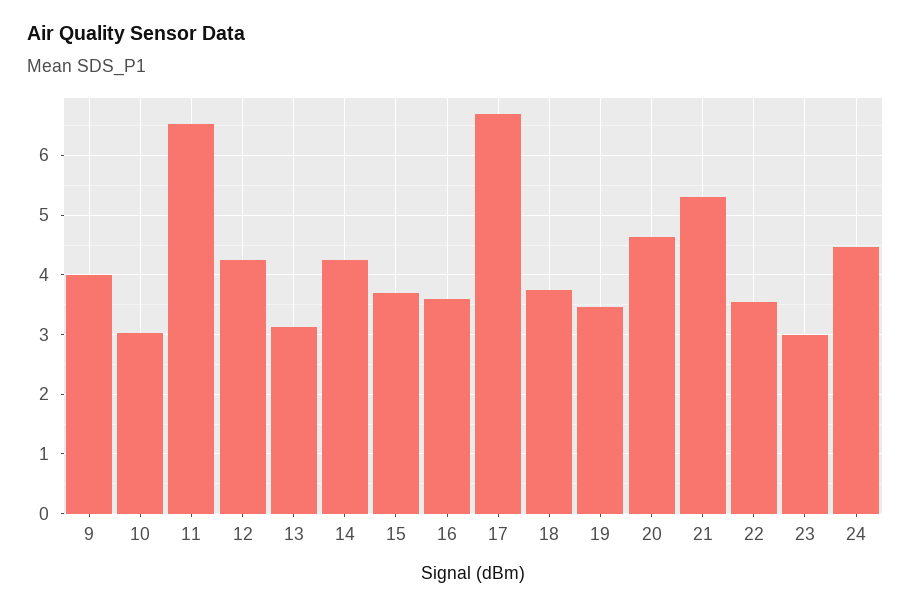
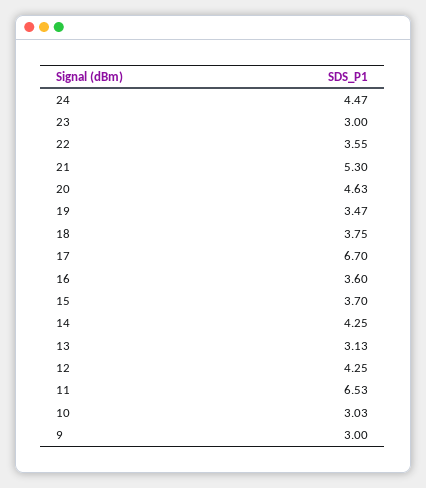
  {
-   "9": 4,
+   "9": 3,
    "10": 3.03,
    "11": 6.53,
    "12": 4.25,
    "13": 3.13,
    "14": 4.25,
    "15": 3.7,
    "16": 3.6,
    "17": 6.7,
    "18": 3.75,
    "19": 3.47,
    "20": 4.63,
    "21": 5.3,
    "22": 3.55,
    "23": 3,
    "24": 4.47
  }

